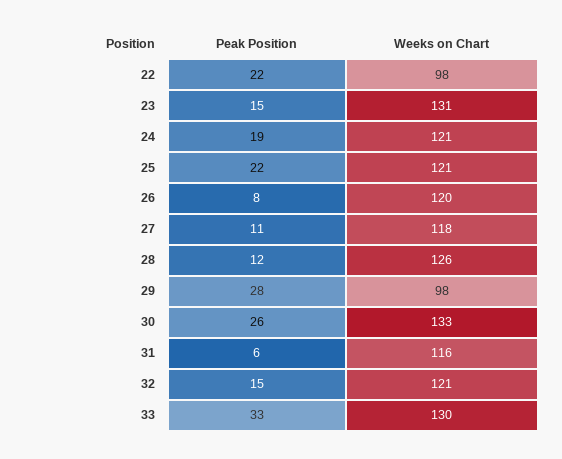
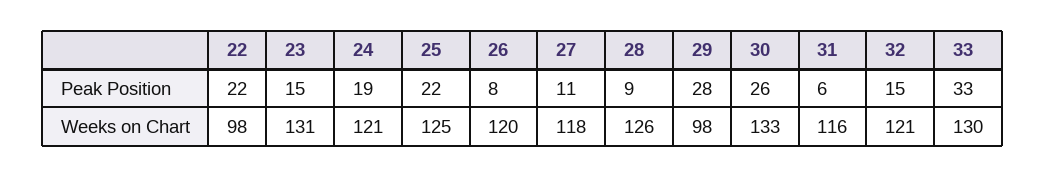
  {
    "Peak Position": {
      "22": 22,
      "23": 15,
      "24": 19,
      "25": 22,
      "26": 8,
      "27": 11,
-     "28": 12,
+     "28": 9,
      "29": 28,
      "30": 26,
      "31": 6,
      "32": 15,
      "33": 33
    },
    "Weeks on Chart": {
      "22": 98,
      "23": 131,
      "24": 121,
-     "25": 121,
+     "25": 125,
      "26": 120,
      "27": 118,
      "28": 126,
      "29": 98,
      "30": 133,
      "31": 116,
      "32": 121,
      "33": 130
    }
  }

